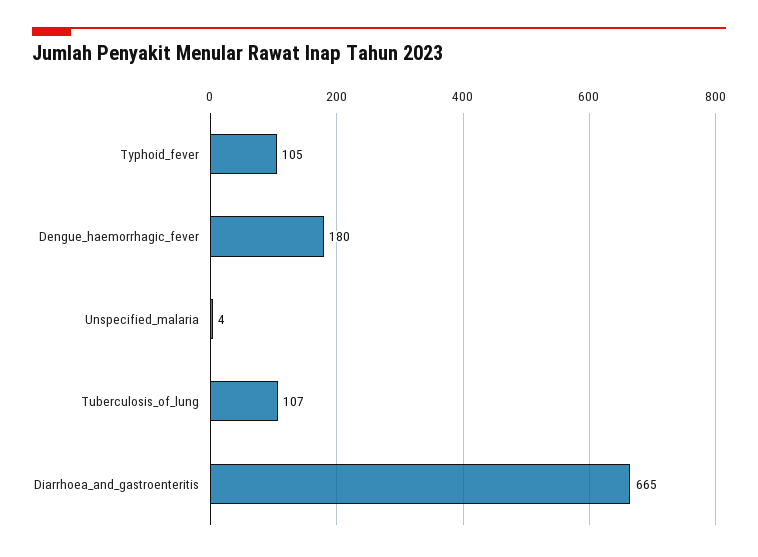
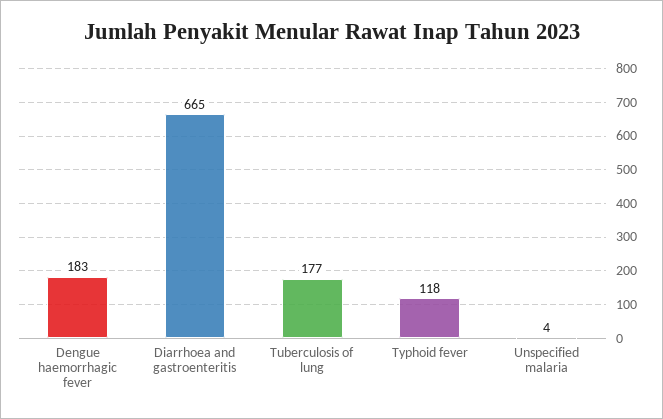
  {
-   "Typhoid_fever": 105,
+   "Typhoid_fever": 118,
-   "Dengue_haemorrhagic_fever": 180,
+   "Dengue_haemorrhagic_fever": 183,
    "Unspecified_malaria": 4,
-   "Tuberculosis_of_lung": 107,
+   "Tuberculosis_of_lung": 177,
    "Diarrhoea_and_gastroenteritis": 665
  }

